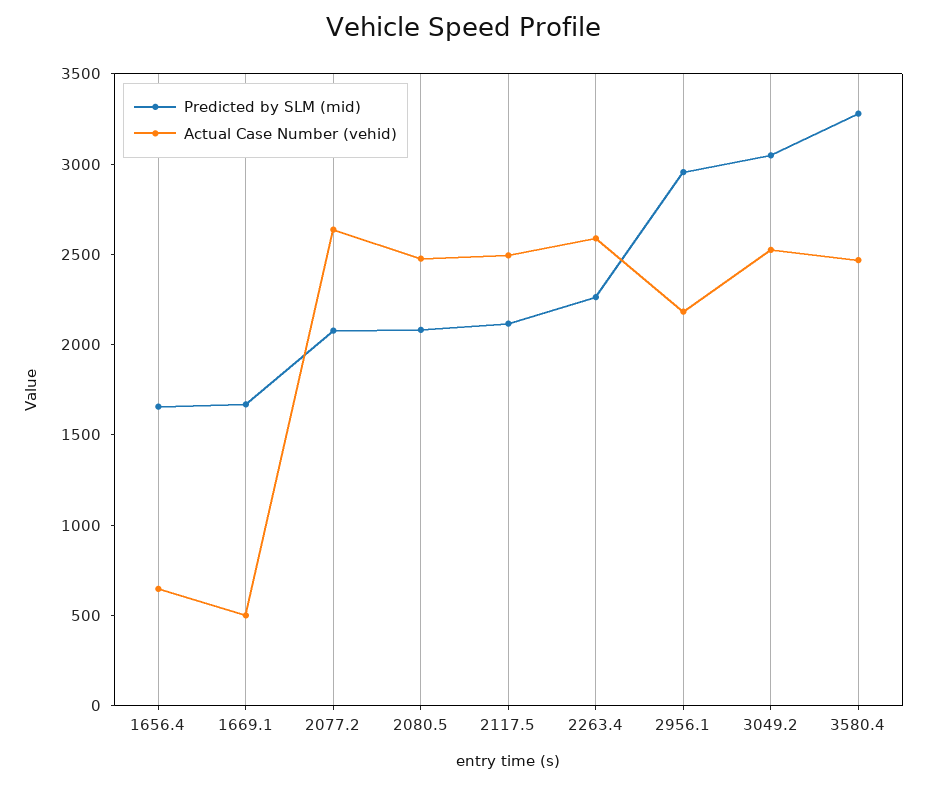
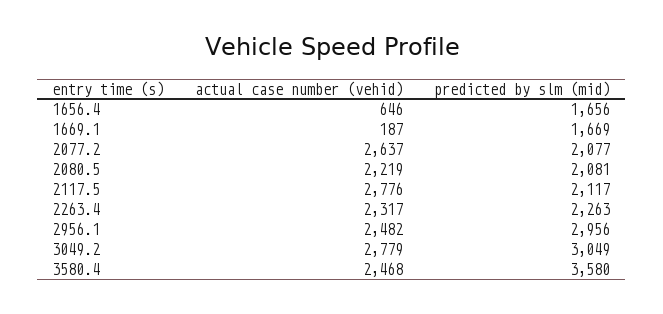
  {
    "Predicted by SLM (mid)": {
      "1656.4": 1656,
      "1669.1": 1669,
      "2077.2": 2077,
      "2080.5": 2081,
      "2117.5": 2117,
      "2263.4": 2263,
      "2956.1": 2956,
      "3049.2": 3049,
-     "3580.4": 3300
+     "3580.4": 3580
    },
    "Actual Case Number (vehid)": {
      "1656.4": 646,
-     "1669.1": 500,
+     "1669.1": 187,
      "2077.2": 2637,
-     "2080.5": 2500,
+     "2080.5": 2219,
-     "2117.5": 2500,
+     "2117.5": 2776,
-     "2263.4": 2600,
+     "2263.4": 2317,
-     "2956.1": 2200,
+     "2956.1": 2482,
-     "3049.2": 2500,
+     "3049.2": 2779,
      "3580.4": 2468
    }
  }

